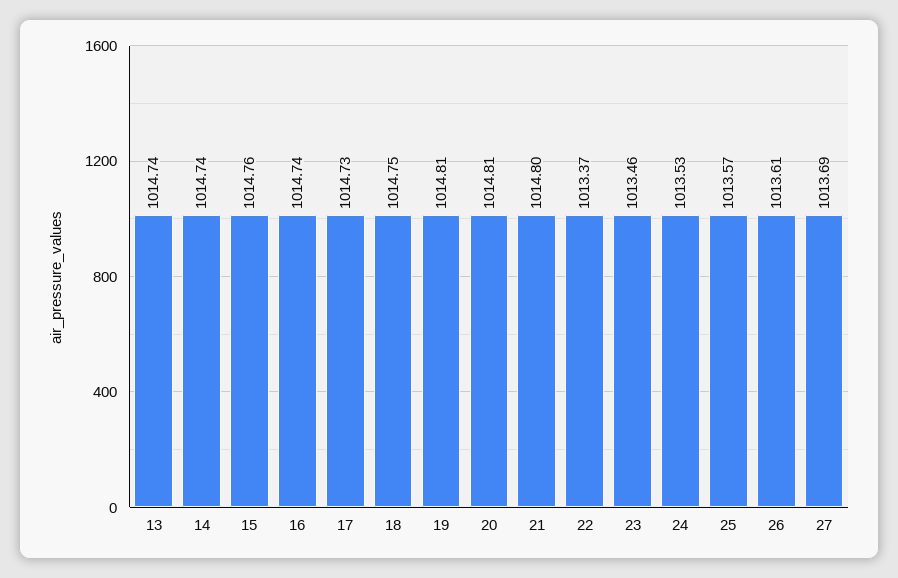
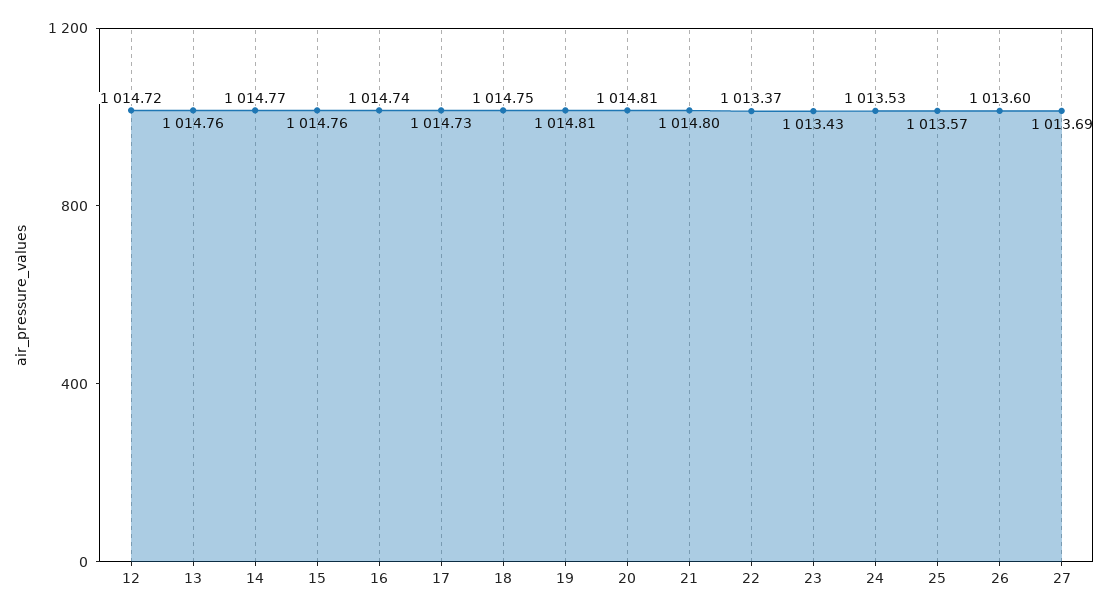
  {
-   "13": 1014.74,
+   "13": 1014.76,
-   "14": 1014.74,
+   "14": 1014.77,
    "15": 1014.76,
    "16": 1014.74,
    "17": 1014.73,
    "18": 1014.75,
    "19": 1014.81,
    "20": 1014.81,
    "21": 1014.8,
    "22": 1013.37,
-   "23": 1013.46,
+   "23": 1013.43,
    "24": 1013.53,
    "25": 1013.57,
-   "26": 1013.61,
+   "26": 1013.6,
-   "27": 1013.69
+   "27": 1013.69,
+   "12": 1014.72
  }

